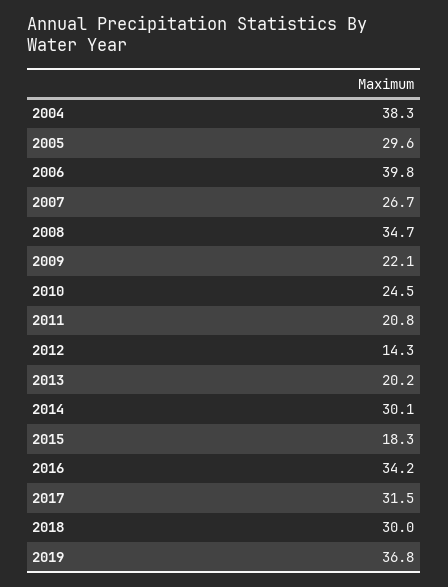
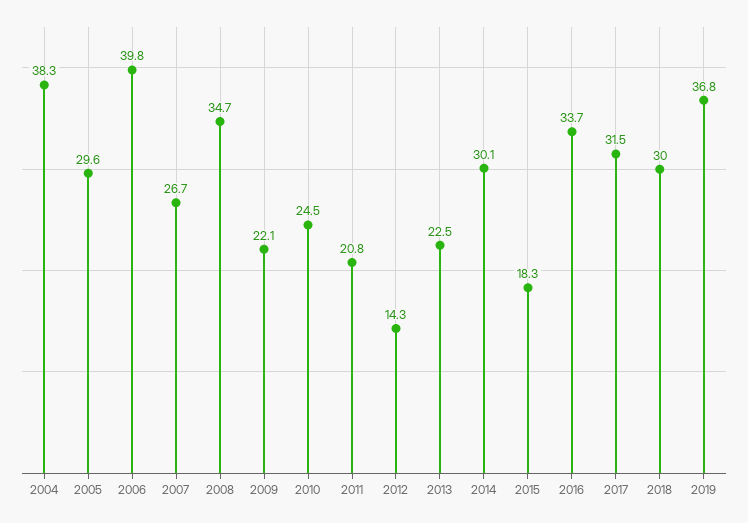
  {
    "2004": 38.3,
    "2005": 29.6,
    "2006": 39.8,
    "2007": 26.7,
    "2008": 34.7,
    "2009": 22.1,
    "2010": 24.5,
    "2011": 20.8,
    "2012": 14.3,
-   "2013": 20.2,
+   "2013": 22.5,
    "2014": 30.1,
    "2015": 18.3,
-   "2016": 34.2,
+   "2016": 33.7,
    "2017": 31.5,
    "2018": 30,
    "2019": 36.8
  }

